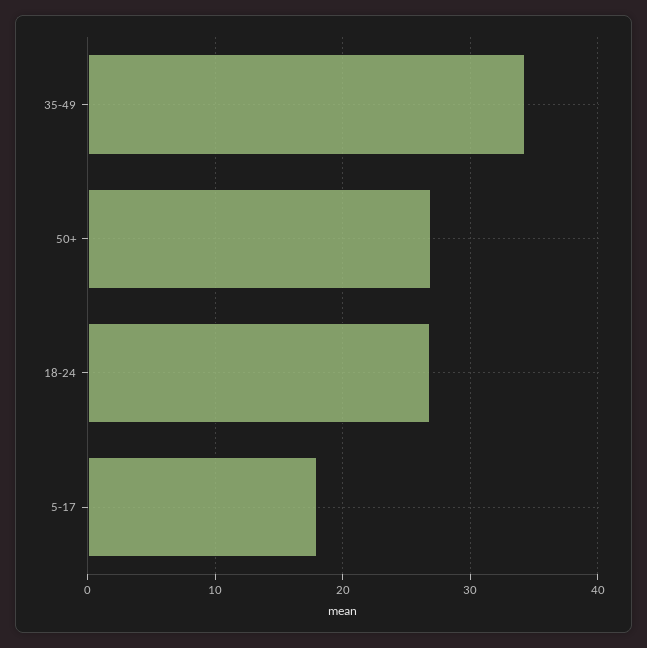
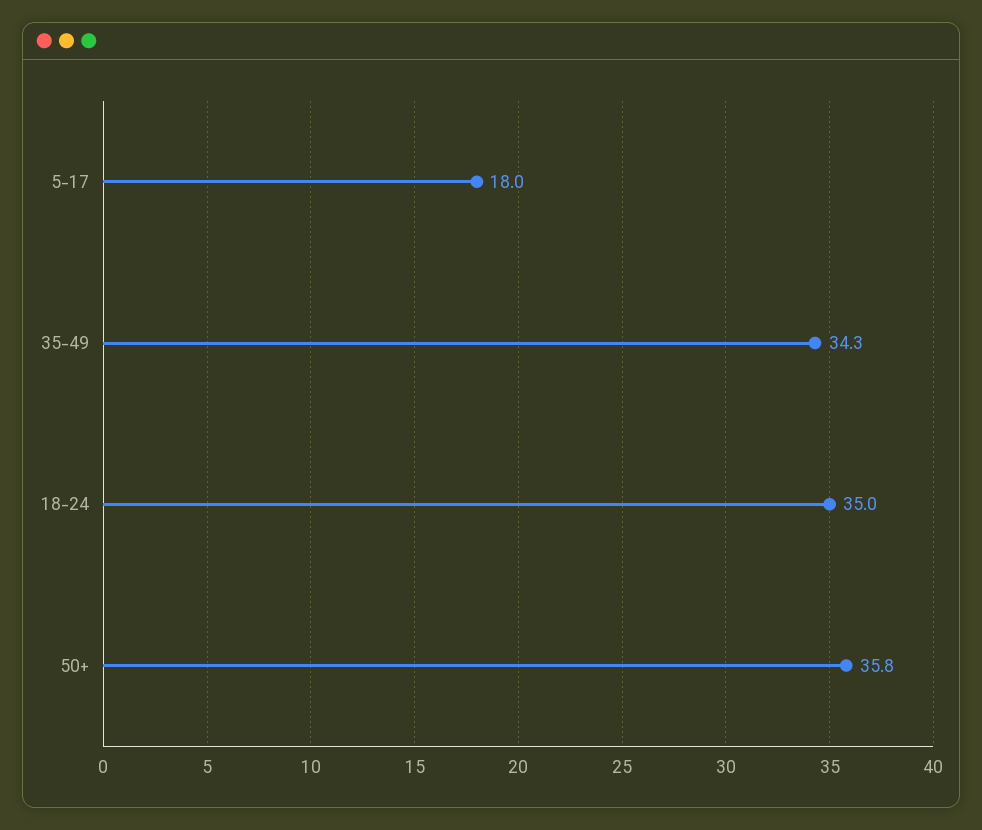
  {
    "35-49": 34.3,
-   "50+": 27,
+   "50+": 35.8,
-   "18-24": 27,
+   "18-24": 35,
    "5-17": 18
  }

